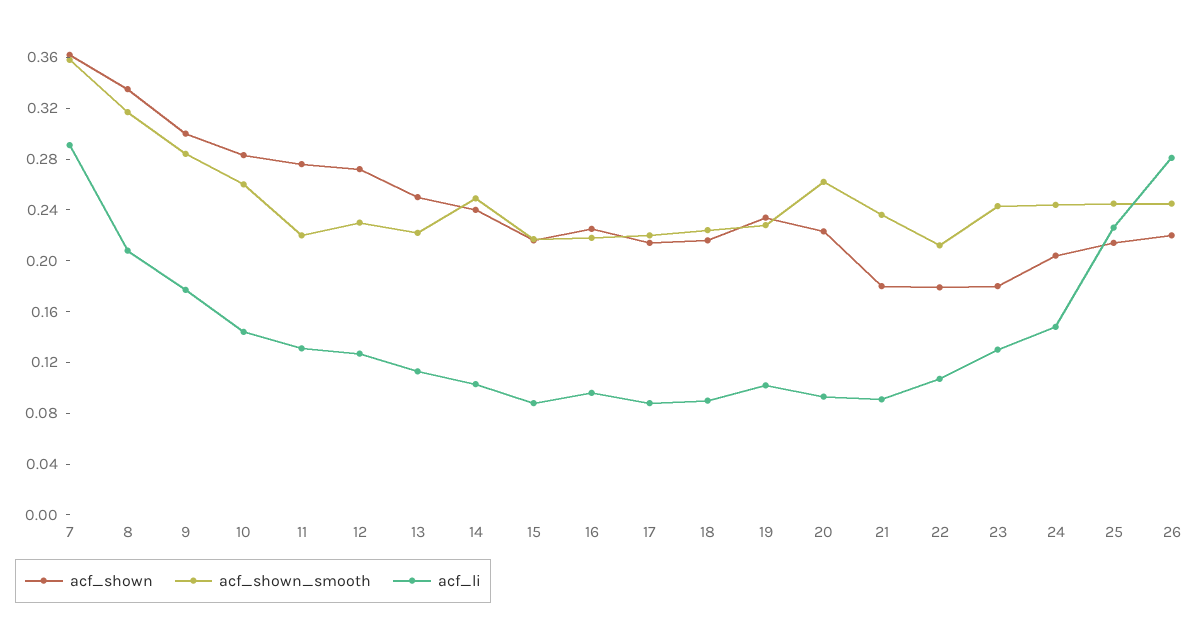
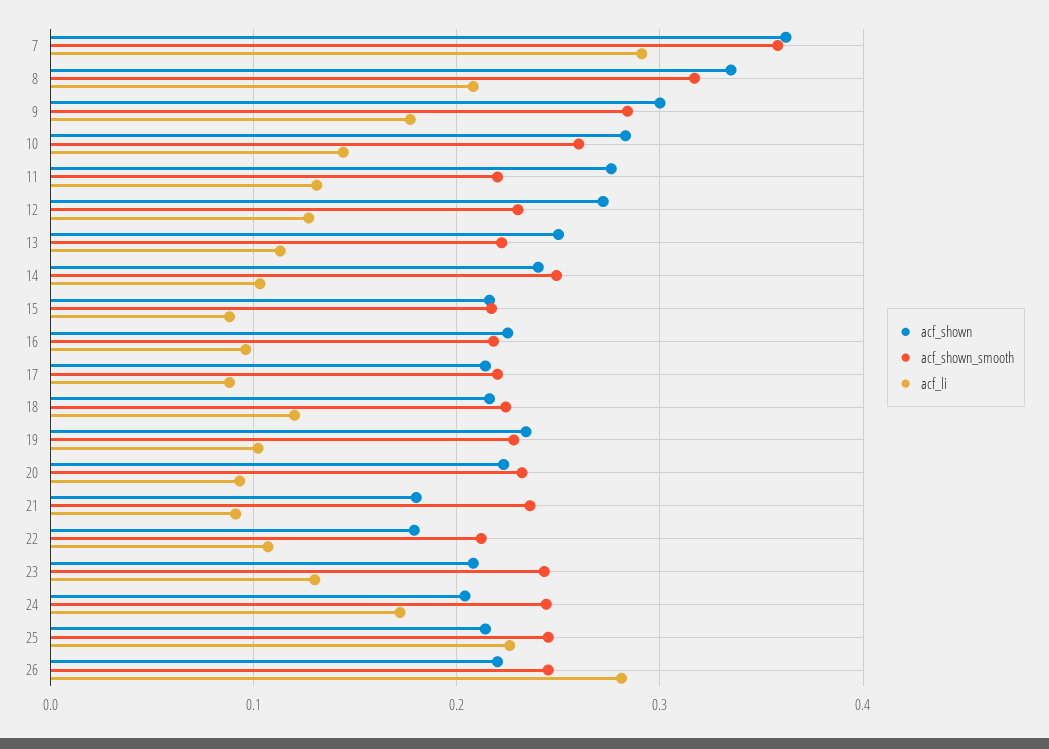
  {
    "acf_shown": {
      "7": 0.36,
      "8": 0.34,
      "9": 0.3,
      "10": 0.28,
      "11": 0.28,
      "12": 0.27,
      "13": 0.25,
      "14": 0.24,
      "15": 0.22,
      "16": 0.23,
      "17": 0.21,
      "18": 0.22,
      "19": 0.23,
      "20": 0.22,
      "21": 0.18,
      "22": 0.18,
-     "23": 0.18,
+     "23": 0.21,
      "24": 0.2,
      "25": 0.21,
      "26": 0.22
    },
    "acf_shown_smooth": {
      "7": 0.36,
      "8": 0.32,
      "9": 0.28,
      "10": 0.26,
      "11": 0.22,
      "12": 0.23,
      "13": 0.22,
      "14": 0.25,
      "15": 0.22,
      "16": 0.22,
      "17": 0.22,
      "18": 0.22,
      "19": 0.23,
-     "20": 0.26,
+     "20": 0.23,
      "21": 0.24,
      "22": 0.21,
      "23": 0.24,
      "24": 0.24,
      "25": 0.25,
      "26": 0.25
    },
    "acf_li": {
      "7": 0.29,
      "8": 0.21,
      "9": 0.18,
      "10": 0.14,
      "11": 0.13,
      "12": 0.13,
      "13": 0.11,
      "14": 0.1,
      "15": 0.09,
      "16": 0.1,
      "17": 0.09,
-     "18": 0.09,
+     "18": 0.12,
      "19": 0.1,
      "20": 0.09,
      "21": 0.09,
      "22": 0.11,
      "23": 0.13,
-     "24": 0.15,
+     "24": 0.17,
      "25": 0.23,
      "26": 0.28
    }
  }

